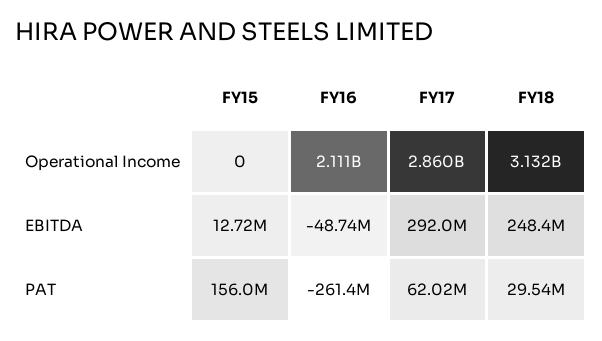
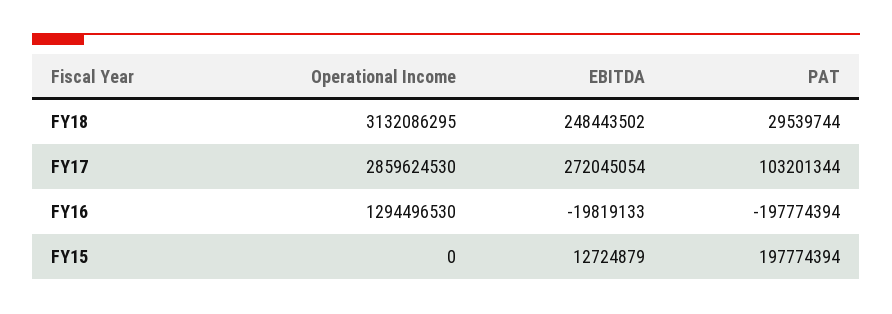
  {
    "FY15": {
      "Operational Income": 0,
      "EBITDA": 12724879,
-     "PAT": 156000000
+     "PAT": 197774394
    },
    "FY16": {
-     "Operational Income": 2111000000,
+     "Operational Income": 1294496530,
-     "EBITDA": -48740000,
+     "EBITDA": -19819133,
-     "PAT": -261400000
+     "PAT": -197774394
    },
    "FY17": {
      "Operational Income": 2859624530,
-     "EBITDA": 292000000,
+     "EBITDA": 272045054,
-     "PAT": 62020000
+     "PAT": 103201344
    },
    "FY18": {
      "Operational Income": 3132086295,
      "EBITDA": 248443502,
      "PAT": 29539744
    }
  }

